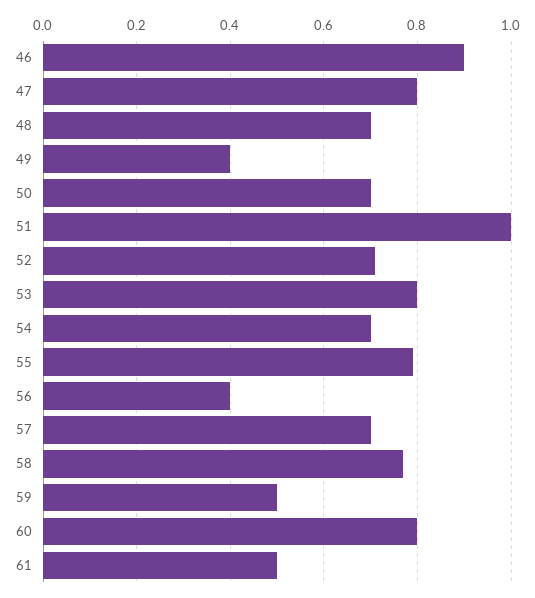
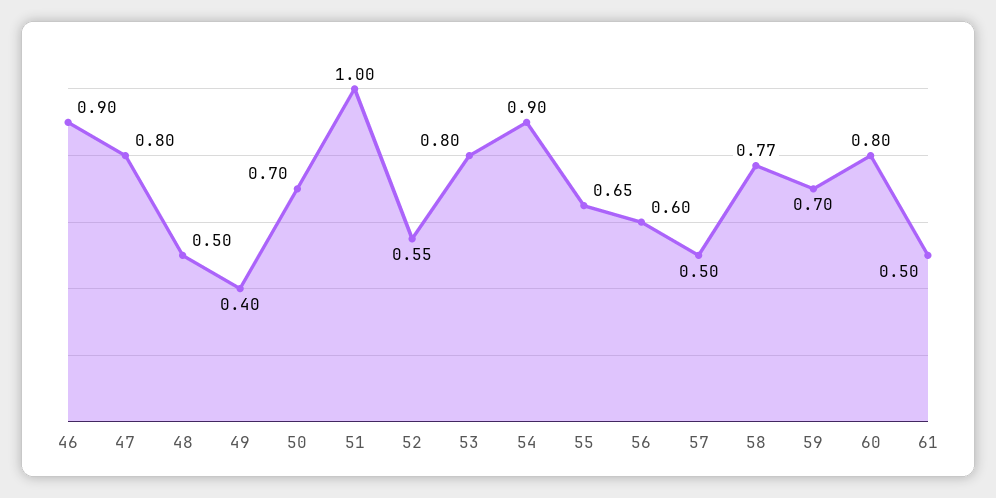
  {
    "46": 0.9,
    "47": 0.8,
-   "48": 0.7,
+   "48": 0.5,
    "49": 0.4,
    "50": 0.7,
    "51": 1,
-   "52": 0.7,
+   "52": 0.55,
    "53": 0.8,
-   "54": 0.7,
+   "54": 0.9,
-   "55": 0.8,
+   "55": 0.65,
-   "56": 0.4,
+   "56": 0.6,
-   "57": 0.7,
+   "57": 0.5,
    "58": 0.77,
-   "59": 0.5,
+   "59": 0.7,
    "60": 0.8,
    "61": 0.5
  }

